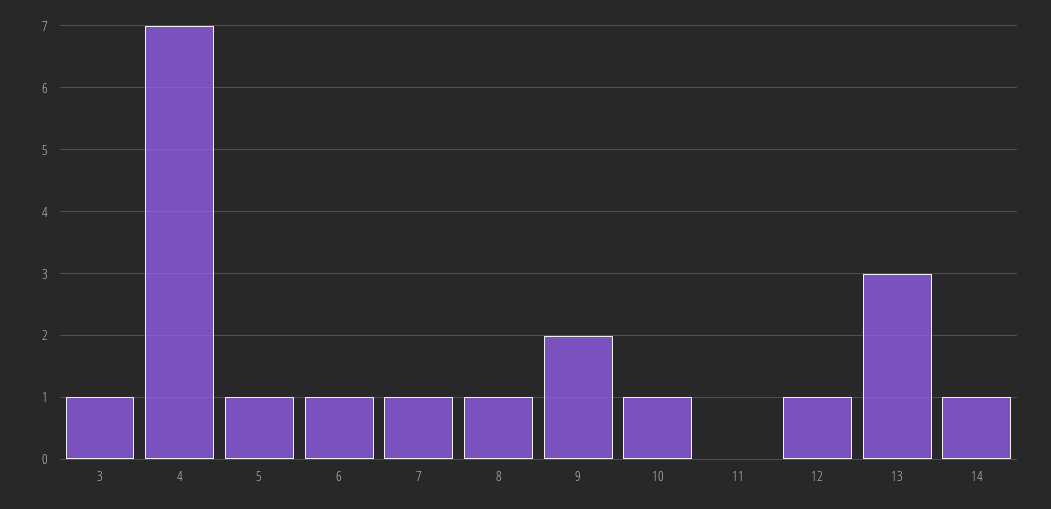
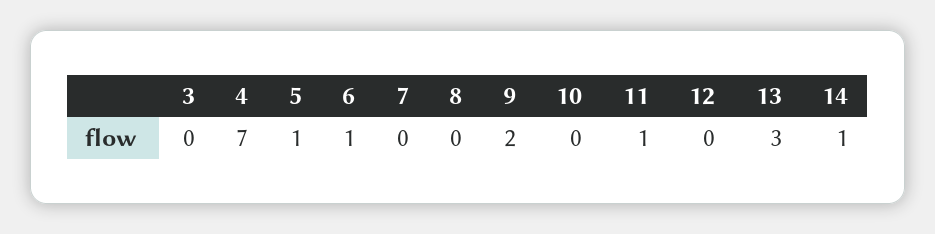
  {
-   "3": 1,
+   "3": 0,
    "4": 7,
    "5": 1,
    "6": 1,
-   "7": 1,
+   "7": 0,
-   "8": 1,
+   "8": 0,
    "9": 2,
-   "10": 1,
+   "10": 0,
-   "11": 0,
+   "11": 1,
-   "12": 1,
+   "12": 0,
    "13": 3,
    "14": 1
  }

